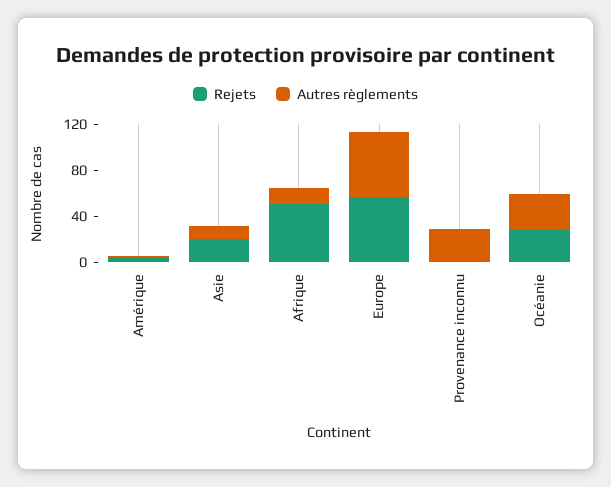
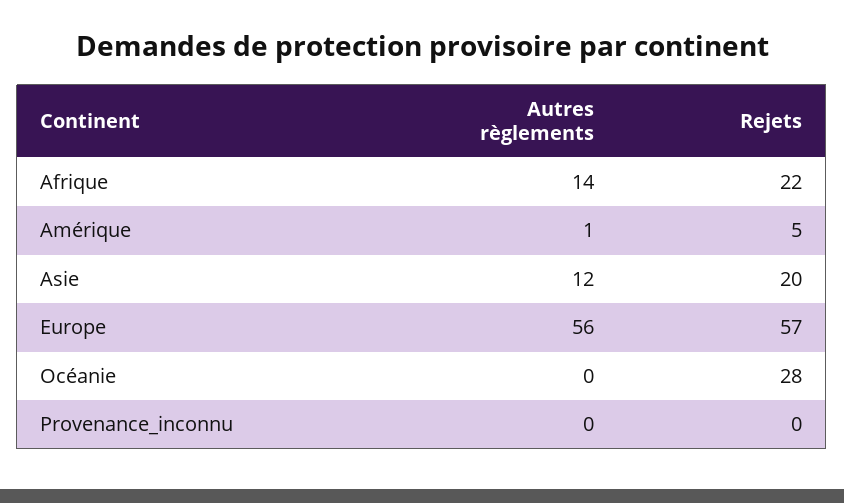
  {
    "Rejets": {
      "Amérique": 5,
      "Asie": 20,
-     "Afrique": 50,
+     "Afrique": 22,
      "Europe": 57,
      "Provenance inconnu": 0,
      "Océanie": 28
    },
    "Autres règlements": {
      "Amérique": 1,
      "Asie": 12,
      "Afrique": 14,
      "Europe": 56,
-     "Provenance inconnu": 30,
+     "Provenance inconnu": 0,
-     "Océanie": 30
+     "Océanie": 0
    }
  }

